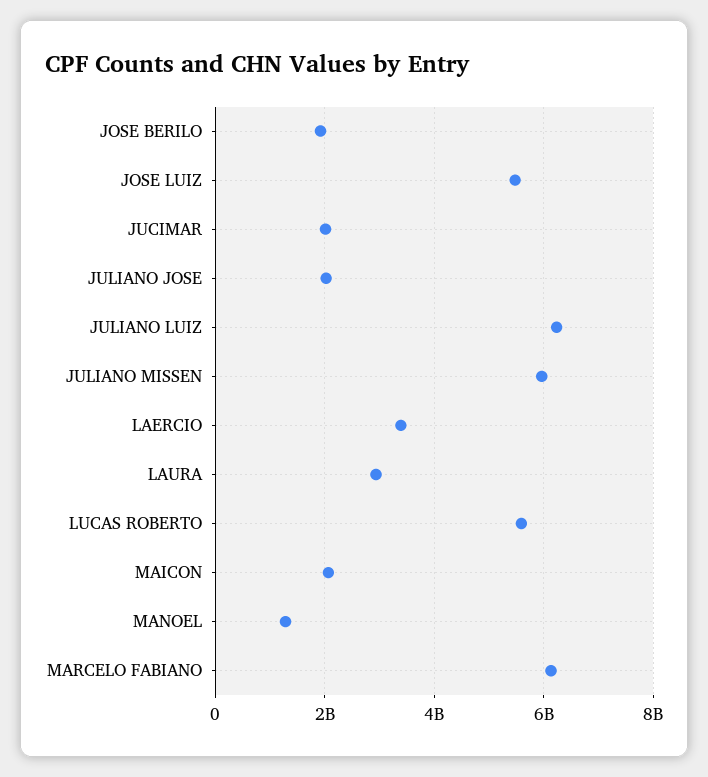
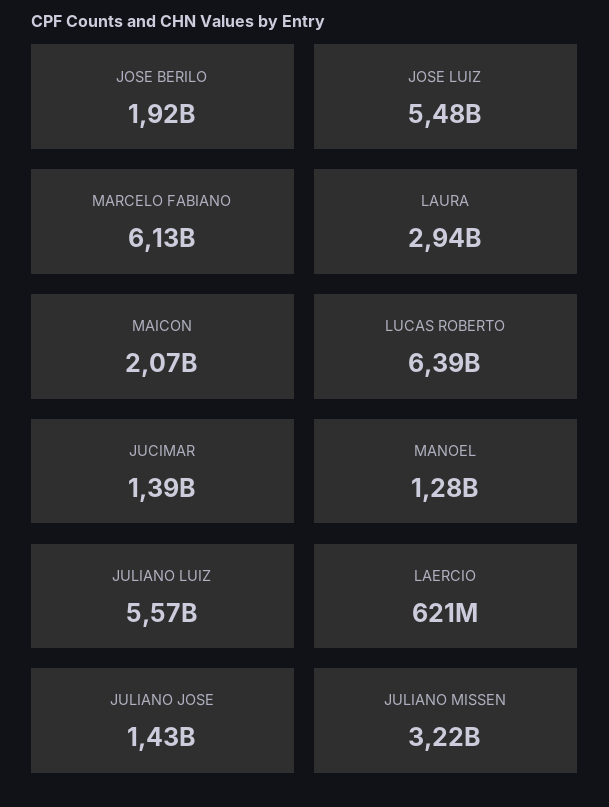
  {
    "JOSE BERILO": 1920000000,
    "JOSE LUIZ": 5480000000,
-   "JUCIMAR": 2000000000,
+   "JUCIMAR": 1390000000,
-   "JULIANO JOSE": 2000000000,
+   "JULIANO JOSE": 1430000000,
-   "JULIANO LUIZ": 6200000000,
+   "JULIANO LUIZ": 5570000000,
-   "JULIANO MISSEN": 6000000000,
+   "JULIANO MISSEN": 3220000000,
-   "LAERCIO": 3400000000,
+   "LAERCIO": 621000000,
    "LAURA": 2940000000,
-   "LUCAS ROBERTO": 5600000000,
+   "LUCAS ROBERTO": 6390000000,
    "MAICON": 2070000000,
    "MANOEL": 1280000000,
    "MARCELO FABIANO": 6130000000
  }

